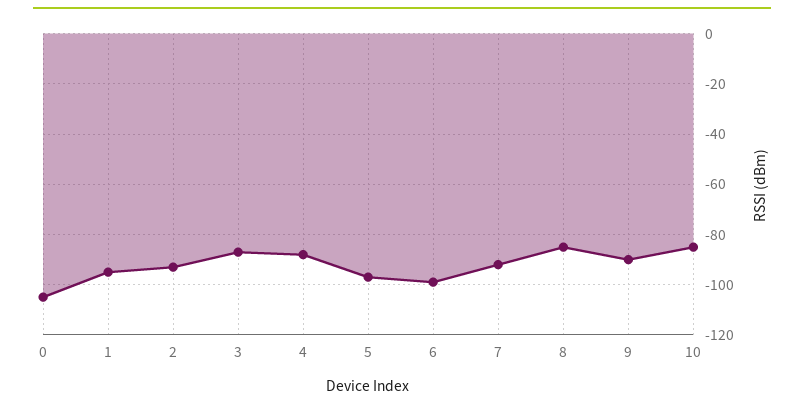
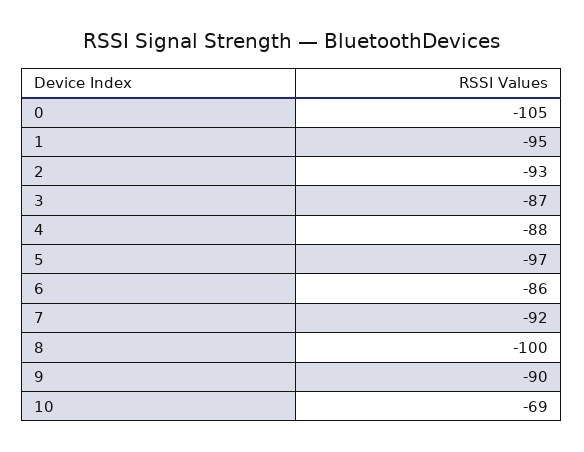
  {
    "0": -105,
    "1": -95,
    "2": -93,
    "3": -87,
    "4": -88,
    "5": -97,
-   "6": -100,
+   "6": -86,
    "7": -92,
-   "8": -85,
+   "8": -100,
    "9": -90,
-   "10": -85
+   "10": -69
  }

